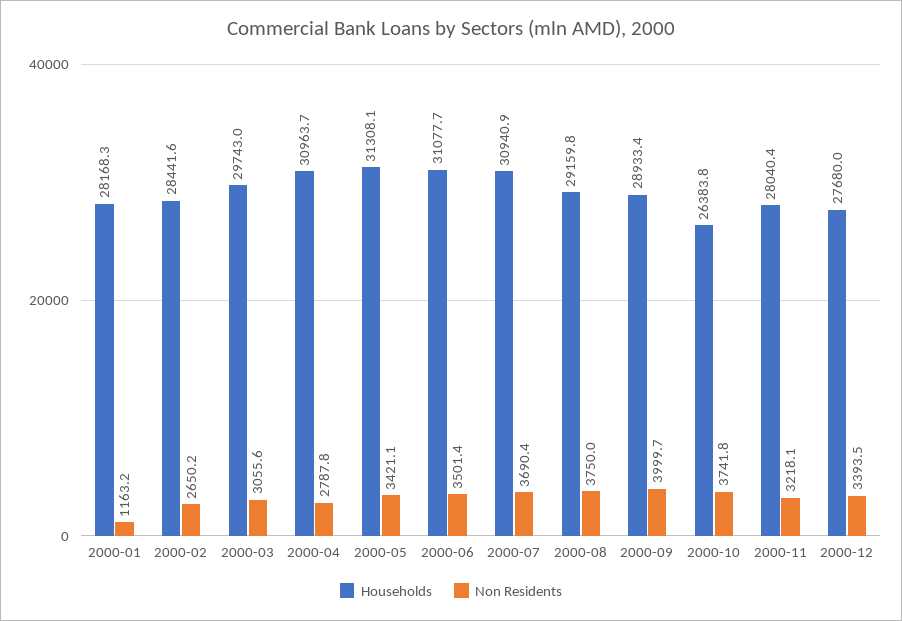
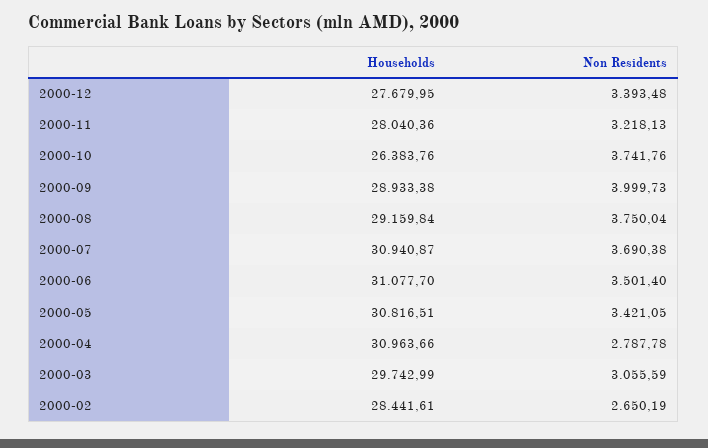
  {
    "Households": {
-     "2000-01": 28168.3,
      "2000-02": 28441.61,
      "2000-03": 29742.99,
      "2000-04": 30963.66,
-     "2000-05": 31308.1,
+     "2000-05": 30816.51,
      "2000-06": 31077.7,
      "2000-07": 30940.87,
      "2000-08": 29159.84,
      "2000-09": 28933.38,
      "2000-10": 26383.76,
      "2000-11": 28040.36,
      "2000-12": 27679.95
    },
    "Non Residents": {
-     "2000-01": 1163.2,
      "2000-02": 2650.19,
      "2000-03": 3055.59,
      "2000-04": 2787.78,
      "2000-05": 3421.05,
      "2000-06": 3501.4,
      "2000-07": 3690.38,
      "2000-08": 3750.04,
      "2000-09": 3999.73,
      "2000-10": 3741.76,
      "2000-11": 3218.13,
      "2000-12": 3393.48
    }
  }

